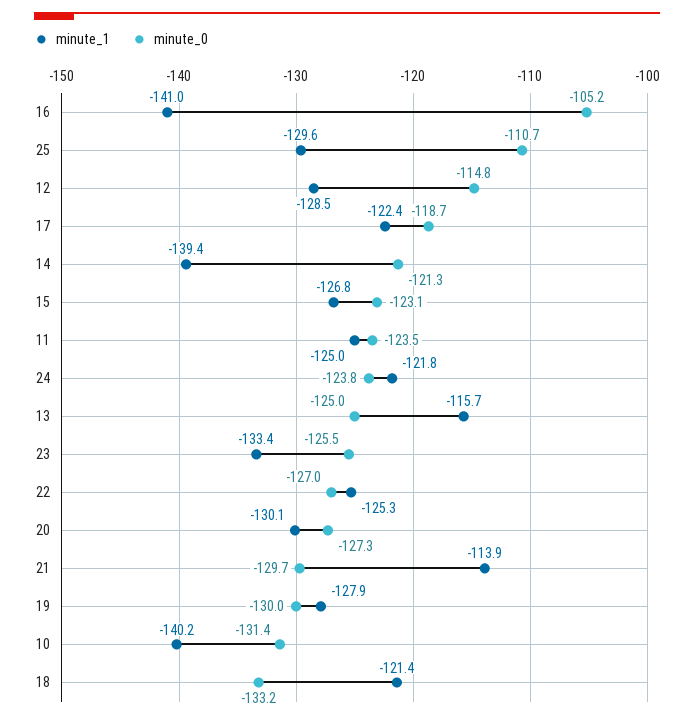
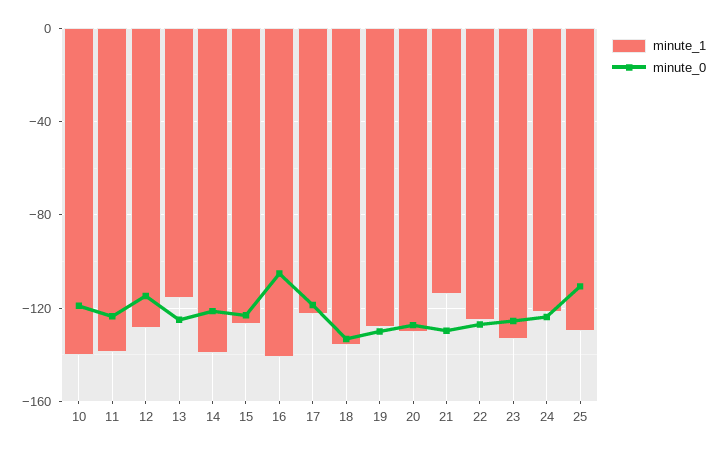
  {
    "minute_1": {
      "16": -141,
      "25": -129.6,
      "12": -128.5,
      "17": -122.4,
      "14": -139.4,
      "15": -126.8,
-     "11": -125,
+     "11": -140,
      "24": -121.8,
      "13": -115.7,
      "23": -133.4,
      "22": -125.3,
      "20": -130.1,
      "21": -113.9,
      "19": -127.9,
      "10": -140.2,
-     "18": -121.4
+     "18": -135
    },
    "minute_0": {
      "16": -105.2,
      "25": -110.7,
      "12": -114.8,
      "17": -118.7,
      "14": -121.3,
      "15": -123.1,
      "11": -123.5,
      "24": -123.8,
      "13": -125,
      "23": -125.5,
      "22": -127,
      "20": -127.3,
      "21": -129.7,
      "19": -130,
-     "10": -131.4,
+     "10": -120,
      "18": -133.2
    }
  }

